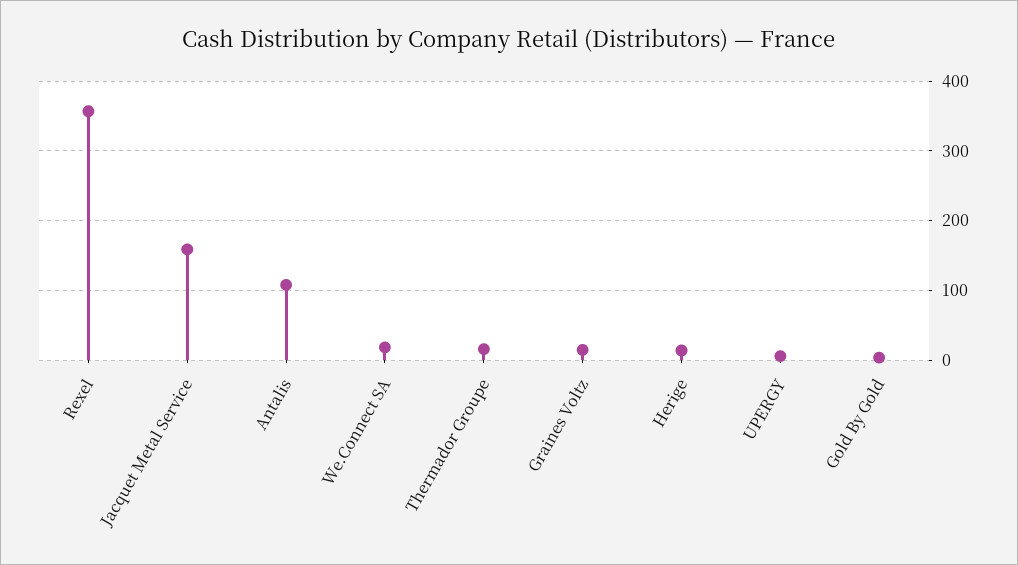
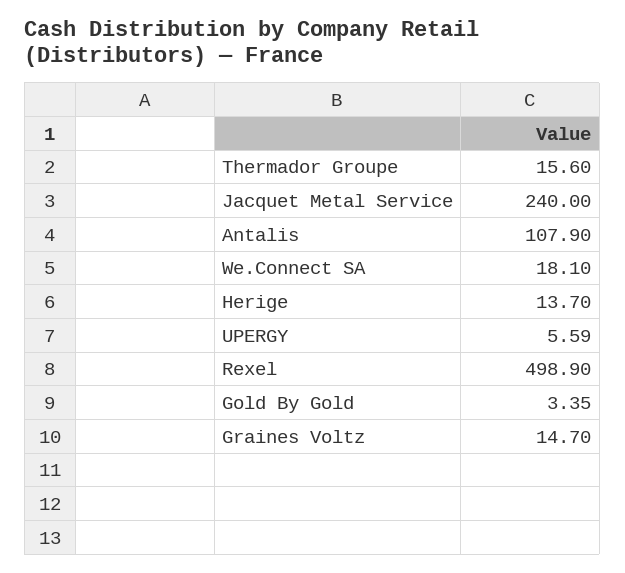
  {
-   "Rexel": 360,
+   "Rexel": 498.9,
-   "Jacquet Metal Service": 160,
+   "Jacquet Metal Service": 240,
    "Antalis": 107.9,
    "We.Connect SA": 18.1,
    "Thermador Groupe": 15.6,
    "Graines Voltz": 14.7,
    "Herige": 13.7,
    "UPERGY": 5.59,
    "Gold By Gold": 3.35
  }

